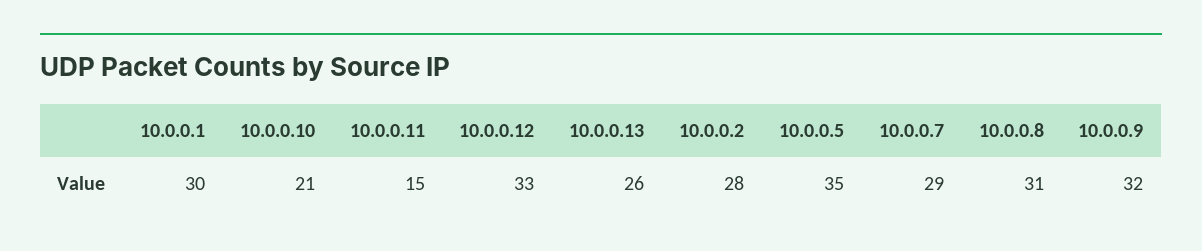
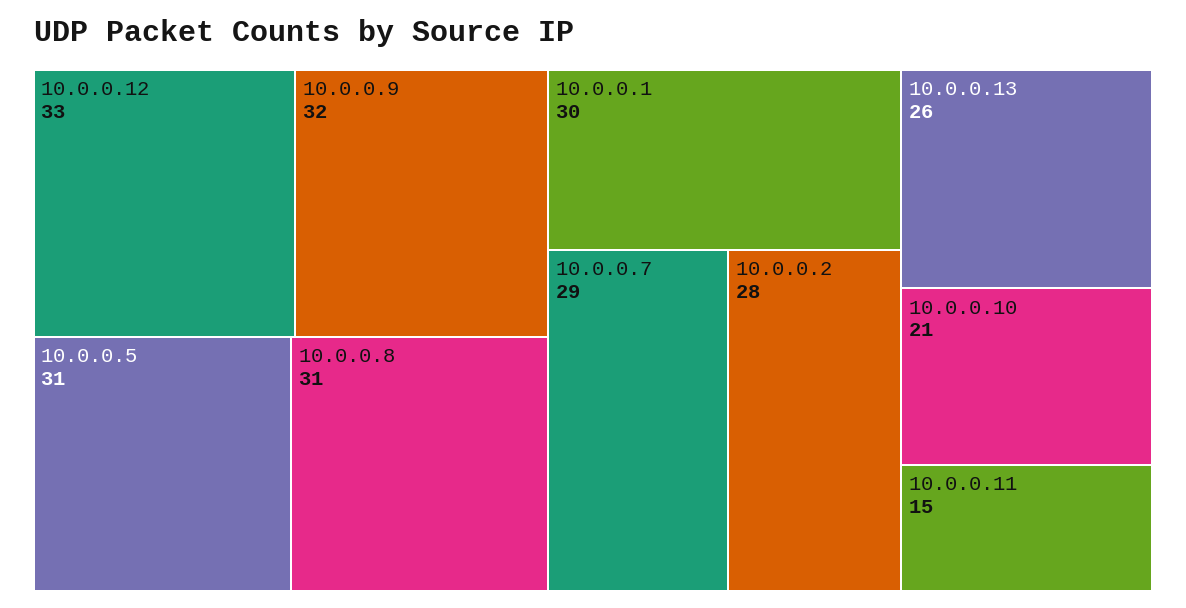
  {
    "10.0.0.1": 30,
    "10.0.0.10": 21,
    "10.0.0.11": 15,
    "10.0.0.12": 33,
    "10.0.0.13": 26,
    "10.0.0.2": 28,
-   "10.0.0.5": 35,
+   "10.0.0.5": 31,
    "10.0.0.7": 29,
    "10.0.0.8": 31,
    "10.0.0.9": 32
  }

